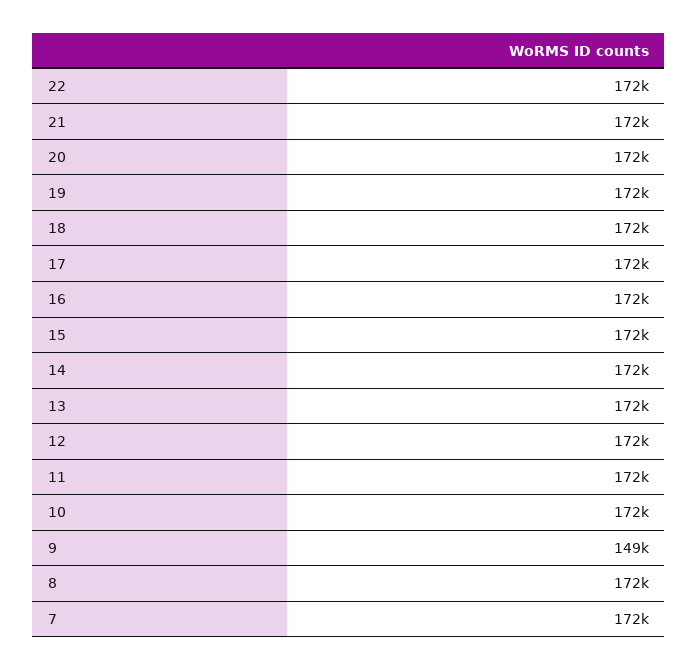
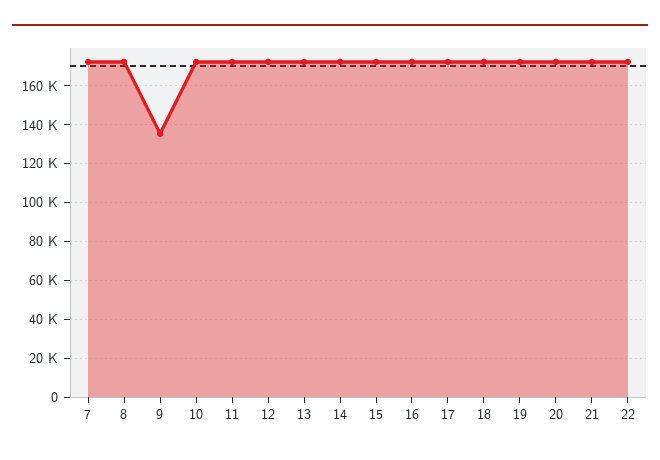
  {
    "22": 172000,
    "21": 172000,
    "20": 172000,
    "19": 172000,
    "18": 172000,
    "17": 172000,
    "16": 172000,
    "15": 172000,
    "14": 172000,
    "13": 172000,
    "12": 172000,
    "11": 172000,
    "10": 172000,
-   "9": 149000,
+   "9": 135000,
    "8": 172000,
    "7": 172000
  }

